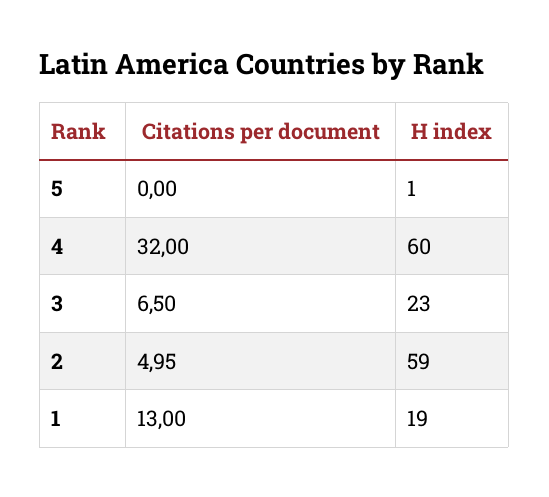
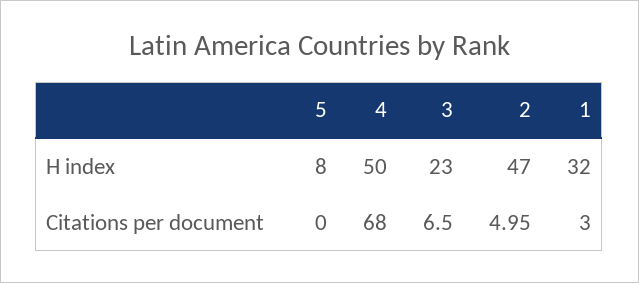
  {
    "Citations per document": {
      "5": 0,
-     "4": 32,
+     "4": 68,
      "3": 6.5,
      "2": 4.95,
-     "1": 13
+     "1": 3
    },
    "H index": {
-     "5": 1,
+     "5": 8,
-     "4": 60,
+     "4": 50,
      "3": 23,
-     "2": 59,
+     "2": 47,
-     "1": 19
+     "1": 32
    }
  }

